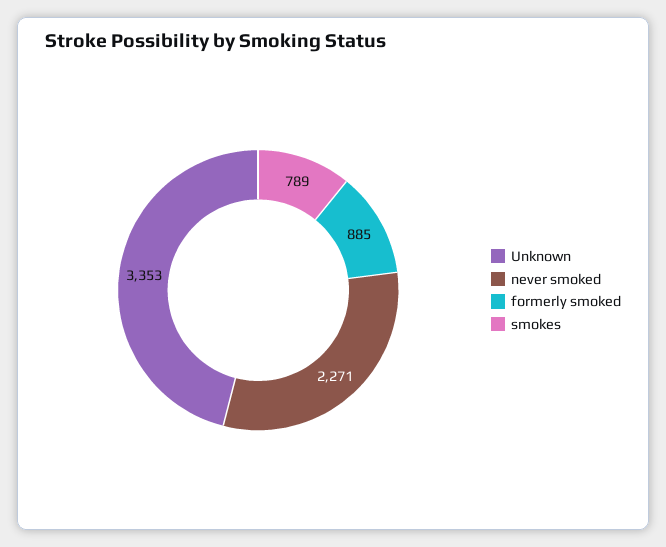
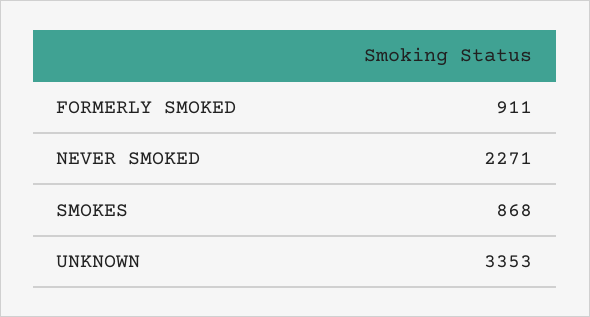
  {
    "Unknown": 3353,
    "never smoked": 2271,
-   "formerly smoked": 885,
+   "formerly smoked": 911,
-   "smokes": 789
+   "smokes": 868
  }

